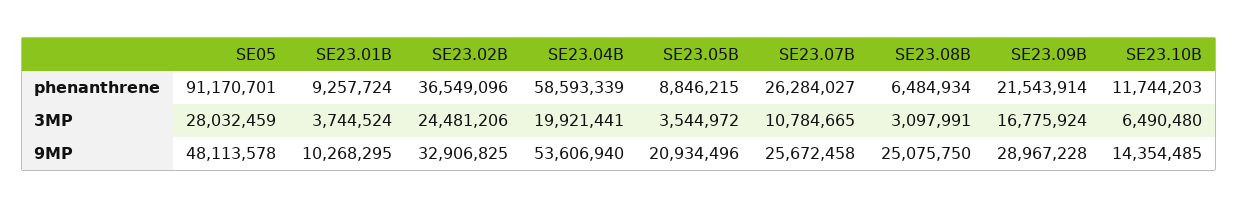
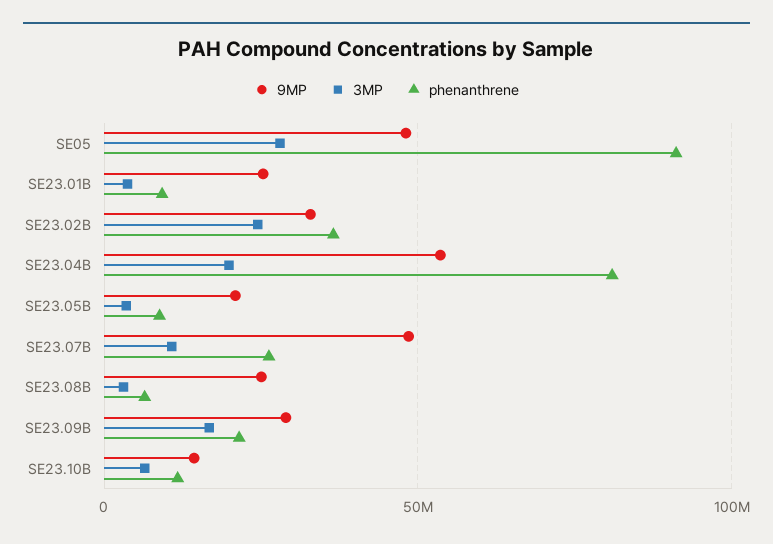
  {
    "phenanthrene": {
      "SE05": 91170701,
      "SE23.01B": 9257724,
      "SE23.02B": 36549096,
-     "SE23.04B": 58593339,
+     "SE23.04B": 80000000,
      "SE23.05B": 8846215,
      "SE23.07B": 26284027,
      "SE23.08B": 6484934,
      "SE23.09B": 21543914,
      "SE23.10B": 11744203
    },
    "3MP": {
      "SE05": 28032459,
      "SE23.01B": 3744524,
      "SE23.02B": 24481206,
      "SE23.04B": 19921441,
      "SE23.05B": 3544972,
      "SE23.07B": 10784665,
      "SE23.08B": 3097991,
      "SE23.09B": 16775924,
      "SE23.10B": 6490480
    },
    "9MP": {
      "SE05": 48113578,
-     "SE23.01B": 10268295,
+     "SE23.01B": 25000000,
      "SE23.02B": 32906825,
      "SE23.04B": 53606940,
      "SE23.05B": 20934496,
-     "SE23.07B": 25672458,
+     "SE23.07B": 50000000,
      "SE23.08B": 25075750,
      "SE23.09B": 28967228,
      "SE23.10B": 14354485
    }
  }

